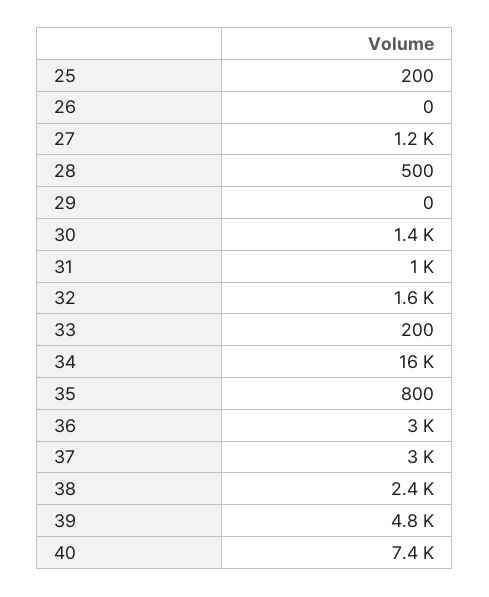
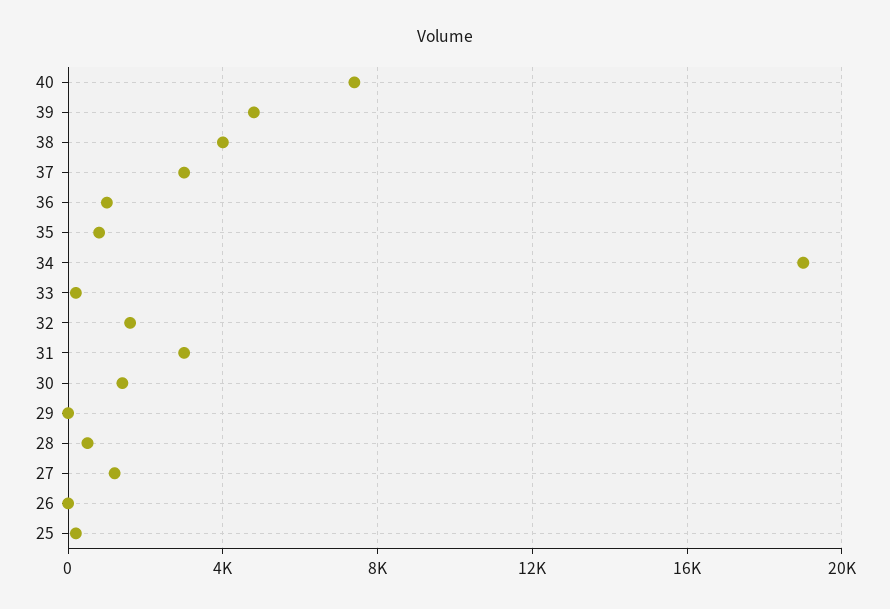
  {
    "25": 200,
    "26": 0,
    "27": 1200,
    "28": 500,
    "29": 0,
    "30": 1400,
-   "31": 1000,
+   "31": 3000,
    "32": 1600,
    "33": 200,
-   "34": 16000,
+   "34": 19000,
    "35": 800,
-   "36": 3000,
+   "36": 1000,
    "37": 3000,
-   "38": 2400,
+   "38": 4000,
    "39": 4800,
    "40": 7400
  }

